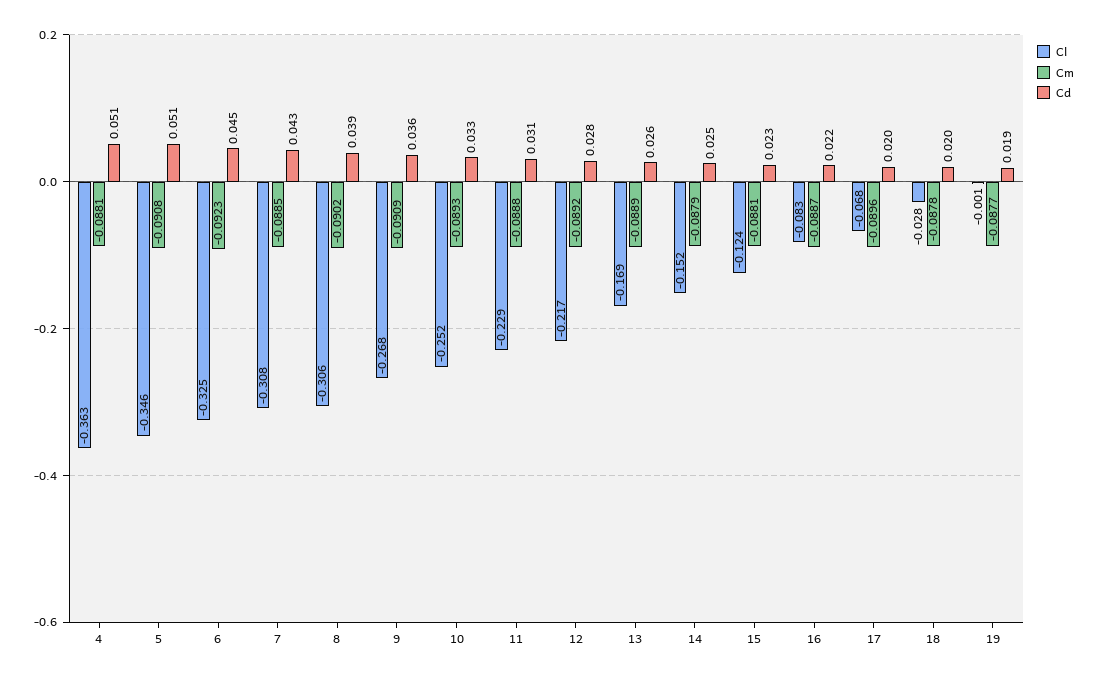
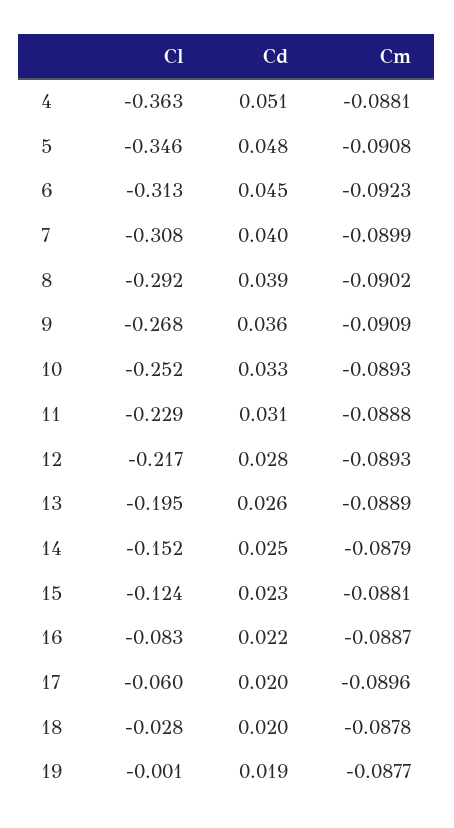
  {
    "Cl": {
      "4": -0.363,
      "5": -0.346,
-     "6": -0.325,
+     "6": -0.313,
      "7": -0.308,
-     "8": -0.306,
+     "8": -0.292,
      "9": -0.268,
      "10": -0.252,
      "11": -0.229,
      "12": -0.217,
-     "13": -0.169,
+     "13": -0.195,
      "14": -0.152,
      "15": -0.124,
      "16": -0.083,
-     "17": -0.068,
+     "17": -0.06,
      "18": -0.028,
      "19": -0.001
    },
    "Cm": {
      "4": -0.0881,
      "5": -0.0908,
      "6": -0.0923,
-     "7": -0.0885,
+     "7": -0.0899,
      "8": -0.0902,
      "9": -0.0909,
      "10": -0.0893,
      "11": -0.0888,
-     "12": -0.0892,
+     "12": -0.0893,
      "13": -0.0889,
      "14": -0.0879,
      "15": -0.0881,
      "16": -0.0887,
      "17": -0.0896,
      "18": -0.0878,
      "19": -0.0877
    },
    "Cd": {
      "4": 0.051,
-     "5": 0.051,
+     "5": 0.048,
      "6": 0.045,
-     "7": 0.043,
+     "7": 0.04,
      "8": 0.039,
      "9": 0.036,
      "10": 0.033,
      "11": 0.031,
      "12": 0.028,
      "13": 0.026,
      "14": 0.025,
      "15": 0.023,
      "16": 0.022,
      "17": 0.02,
      "18": 0.02,
      "19": 0.019
    }
  }

